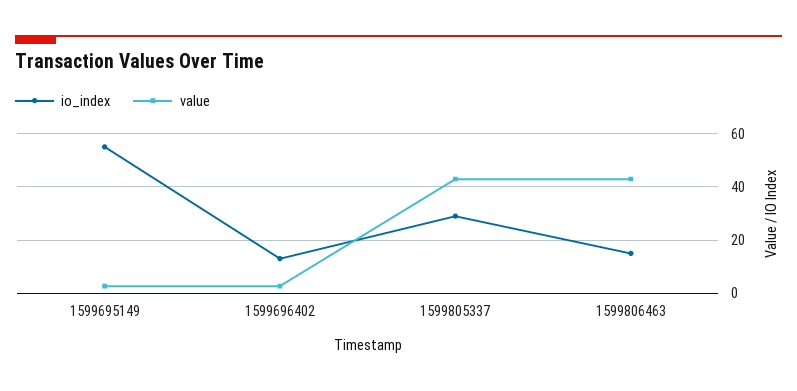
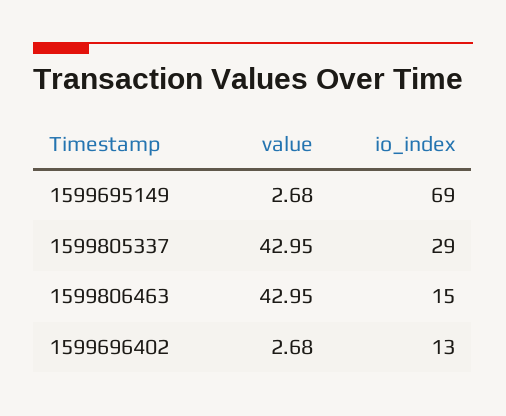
  {
    "io_index": {
-     "1599695149": 55,
+     "1599695149": 69,
      "1599696402": 13,
      "1599805337": 29,
      "1599806463": 15
    },
    "value": {
      "1599695149": 2.68,
      "1599696402": 2.68,
      "1599805337": 42.95,
      "1599806463": 42.95
    }
  }

